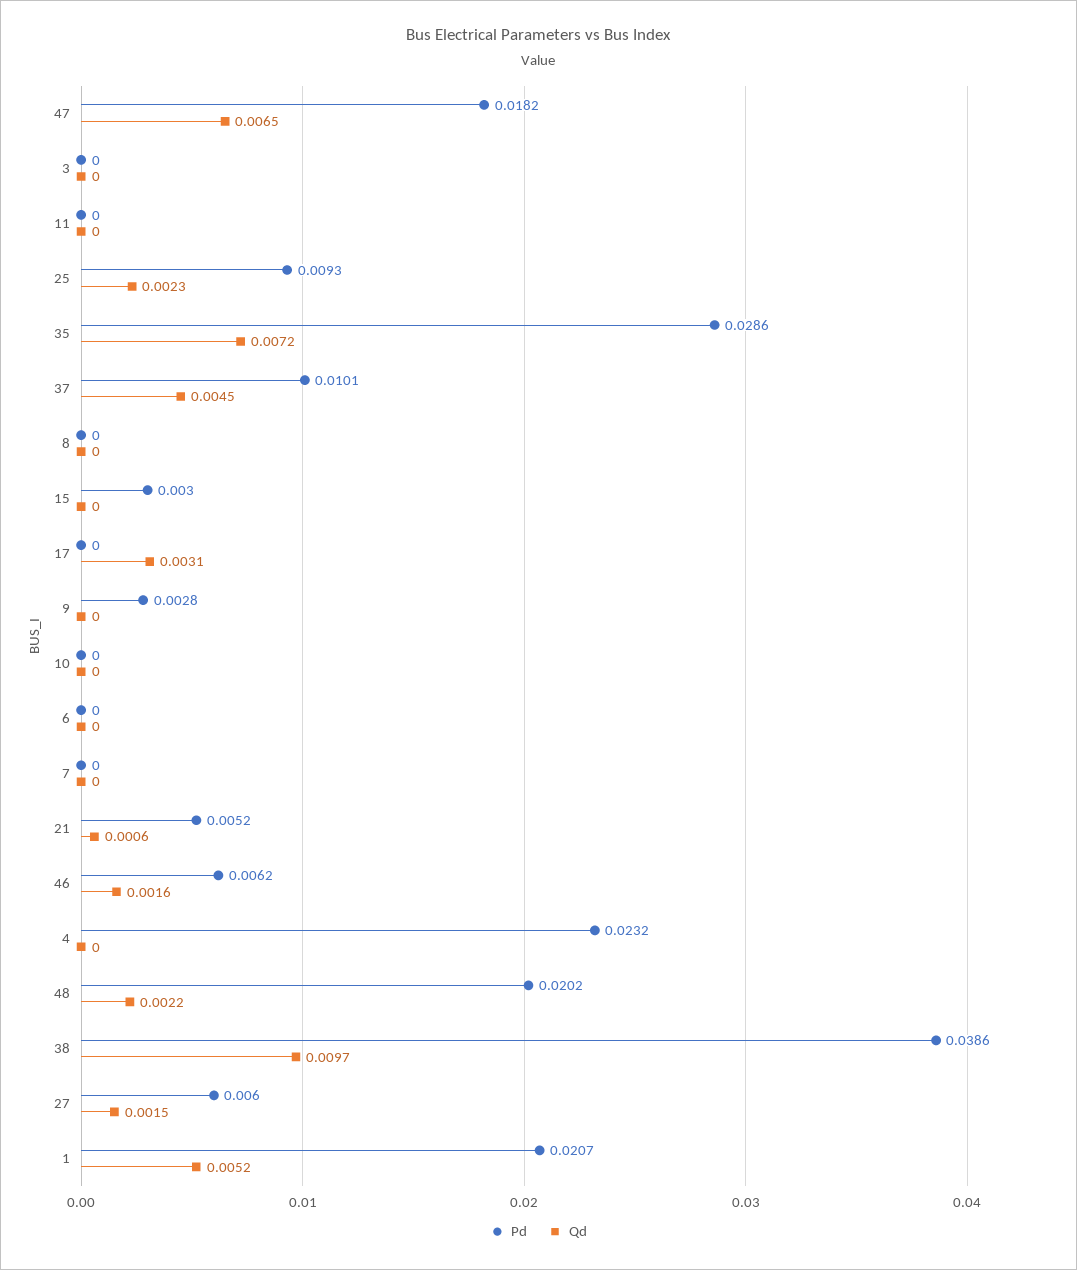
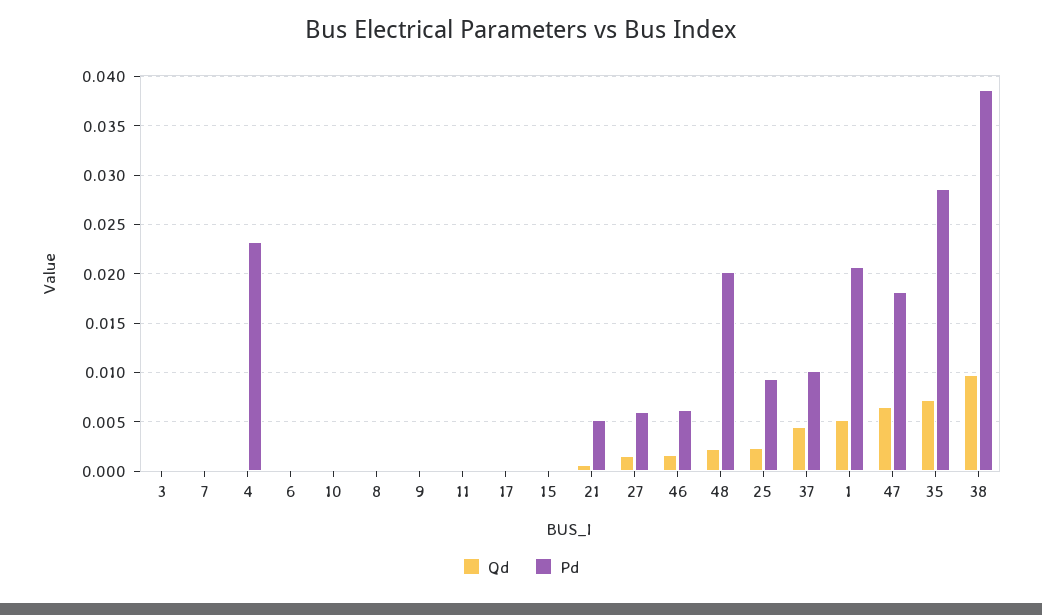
  {
    "Pd": {
      "47": 0.0182,
      "3": 0,
      "11": 0,
      "25": 0.0093,
      "35": 0.0286,
      "37": 0.0101,
      "8": 0,
-     "15": 0.003,
+     "15": 0,
      "17": 0,
-     "9": 0.0028,
+     "9": 0,
      "10": 0,
      "6": 0,
      "7": 0,
      "21": 0.0052,
      "46": 0.0062,
      "4": 0.0232,
      "48": 0.0202,
      "38": 0.0386,
      "27": 0.006,
      "1": 0.0207
    },
    "Qd": {
      "47": 0.0065,
      "3": 0,
      "11": 0,
      "25": 0.0023,
      "35": 0.0072,
      "37": 0.0045,
      "8": 0,
      "15": 0,
-     "17": 0.0031,
+     "17": 0,
      "9": 0,
      "10": 0,
      "6": 0,
      "7": 0,
      "21": 0.0006,
      "46": 0.0016,
      "4": 0,
      "48": 0.0022,
      "38": 0.0097,
      "27": 0.0015,
      "1": 0.0052
    }
  }

